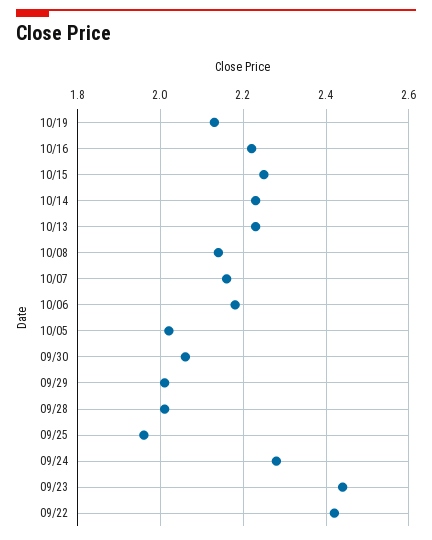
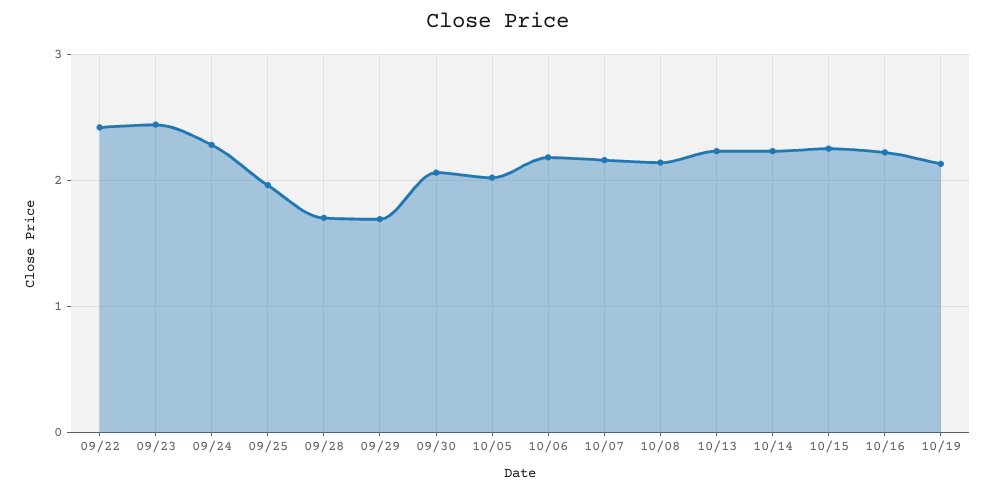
  {
    "10/19": 2.15,
    "10/16": 2.2,
    "10/15": 2.25,
    "10/14": 2.25,
    "10/13": 2.25,
    "10/08": 2.15,
    "10/07": 2.15,
    "10/06": 2.2,
    "10/05": 2,
    "09/30": 2.05,
-   "09/29": 2,
+   "09/29": 1.7,
-   "09/28": 2,
+   "09/28": 1.7,
    "09/25": 1.95,
    "09/24": 2.3,
    "09/23": 2.45,
    "09/22": 2.4
  }

